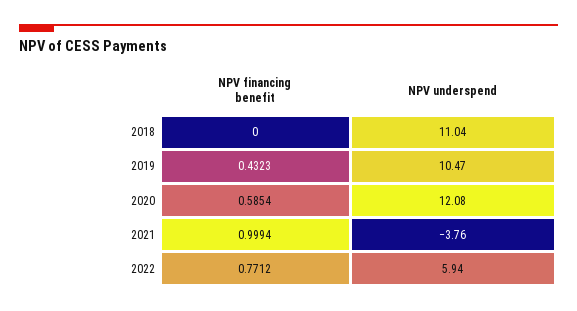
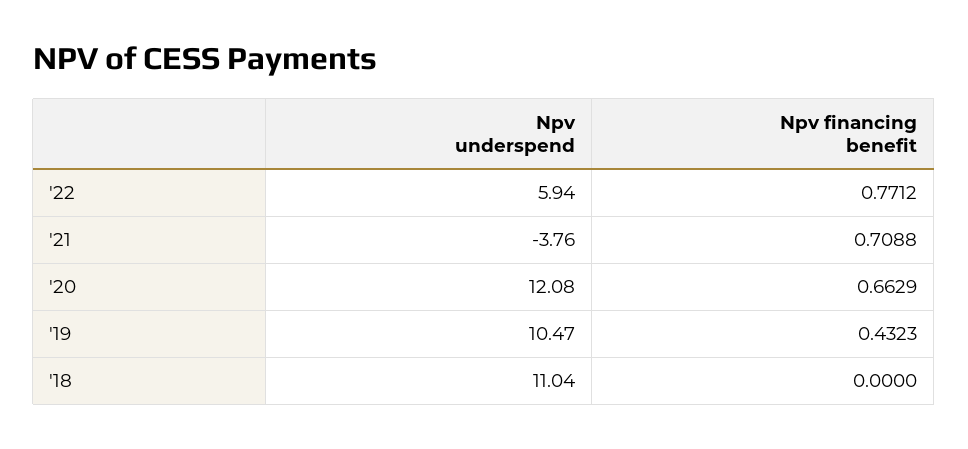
  {
    "NPV financing benefit": {
      "2018": 0,
      "2019": 0.4323,
-     "2020": 0.5854,
+     "2020": 0.6629,
-     "2021": 0.9994,
+     "2021": 0.7088,
      "2022": 0.7712
    },
    "NPV underspend": {
      "2018": 11.04,
      "2019": 10.47,
      "2020": 12.08,
      "2021": -3.76,
      "2022": 5.94
    }
  }

